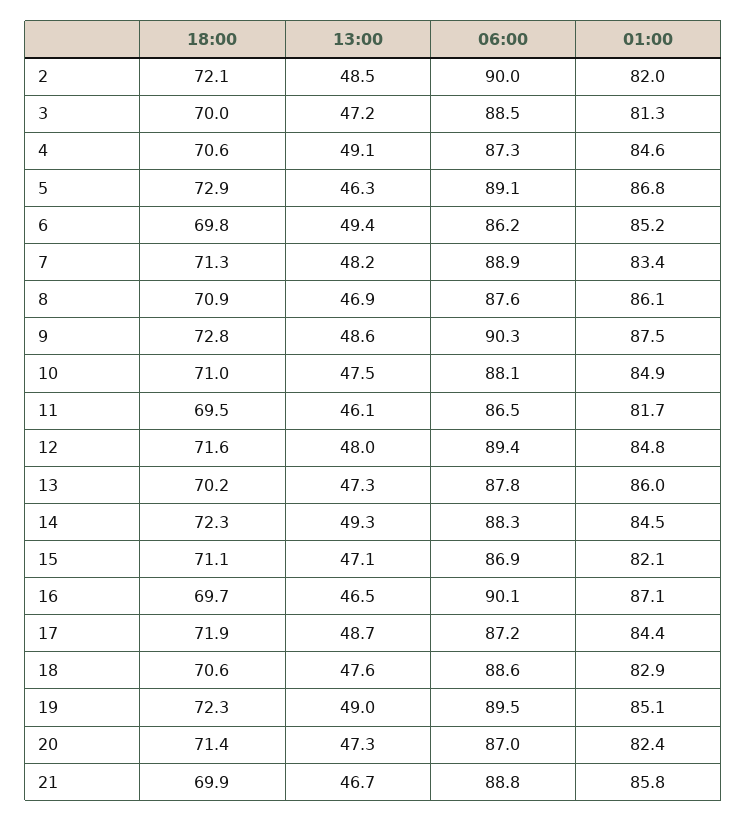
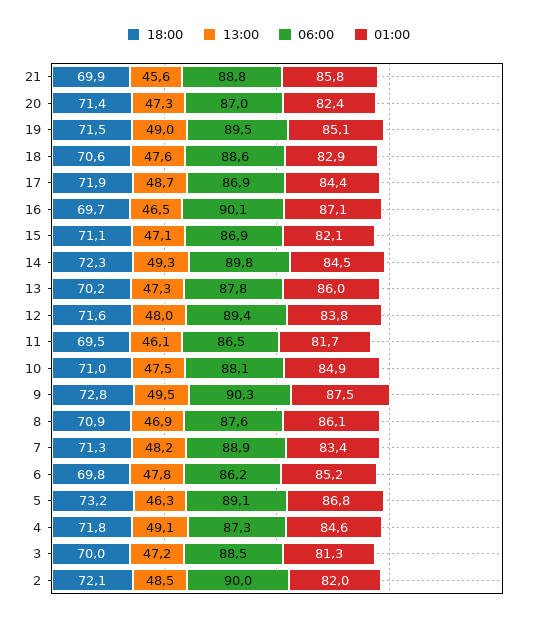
  {
    "18:00": {
      "2": 72.1,
      "3": 70,
-     "4": 70.6,
+     "4": 71.8,
-     "5": 72.9,
+     "5": 73.2,
      "6": 69.8,
      "7": 71.3,
      "8": 70.9,
      "9": 72.8,
      "10": 71,
      "11": 69.5,
      "12": 71.6,
      "13": 70.2,
      "14": 72.3,
      "15": 71.1,
      "16": 69.7,
      "17": 71.9,
      "18": 70.6,
-     "19": 72.3,
+     "19": 71.5,
      "20": 71.4,
      "21": 69.9
    },
    "13:00": {
      "2": 48.5,
      "3": 47.2,
      "4": 49.1,
      "5": 46.3,
-     "6": 49.4,
+     "6": 47.8,
      "7": 48.2,
      "8": 46.9,
-     "9": 48.6,
+     "9": 49.5,
      "10": 47.5,
      "11": 46.1,
      "12": 48,
      "13": 47.3,
      "14": 49.3,
      "15": 47.1,
      "16": 46.5,
      "17": 48.7,
      "18": 47.6,
      "19": 49,
      "20": 47.3,
-     "21": 46.7
+     "21": 45.6
    },
    "06:00": {
      "2": 90,
      "3": 88.5,
      "4": 87.3,
      "5": 89.1,
      "6": 86.2,
      "7": 88.9,
      "8": 87.6,
      "9": 90.3,
      "10": 88.1,
      "11": 86.5,
      "12": 89.4,
      "13": 87.8,
-     "14": 88.3,
+     "14": 89.8,
      "15": 86.9,
      "16": 90.1,
-     "17": 87.2,
+     "17": 86.9,
      "18": 88.6,
      "19": 89.5,
      "20": 87,
      "21": 88.8
    },
    "01:00": {
      "2": 82,
      "3": 81.3,
      "4": 84.6,
      "5": 86.8,
      "6": 85.2,
      "7": 83.4,
      "8": 86.1,
      "9": 87.5,
      "10": 84.9,
      "11": 81.7,
-     "12": 84.8,
+     "12": 83.8,
      "13": 86,
      "14": 84.5,
      "15": 82.1,
      "16": 87.1,
      "17": 84.4,
      "18": 82.9,
      "19": 85.1,
      "20": 82.4,
      "21": 85.8
    }
  }

